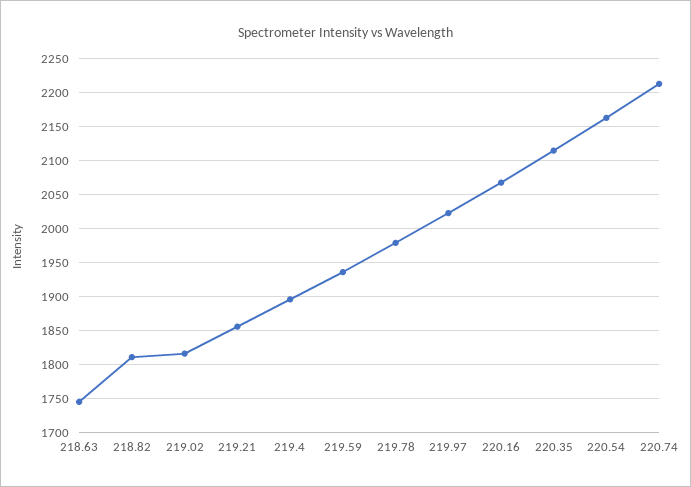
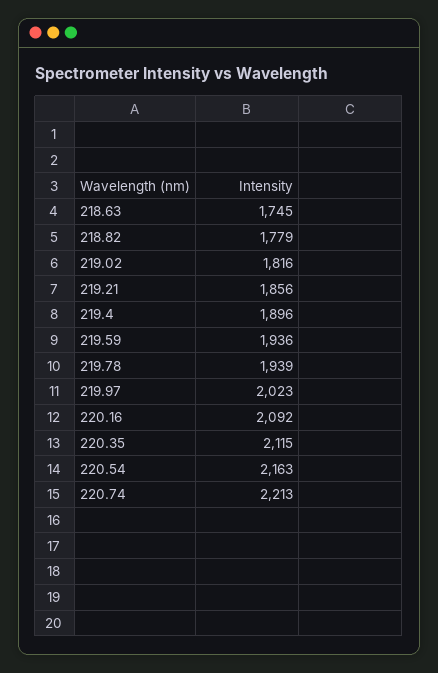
  {
    "218.63": 1745,
-   "218.82": 1810,
+   "218.82": 1779,
    "219.02": 1816,
    "219.21": 1856,
    "219.4": 1896,
    "219.59": 1936,
-   "219.78": 1980,
+   "219.78": 1939,
    "219.97": 2023,
-   "220.16": 2070,
+   "220.16": 2092,
    "220.35": 2115,
    "220.54": 2163,
    "220.74": 2213
  }

